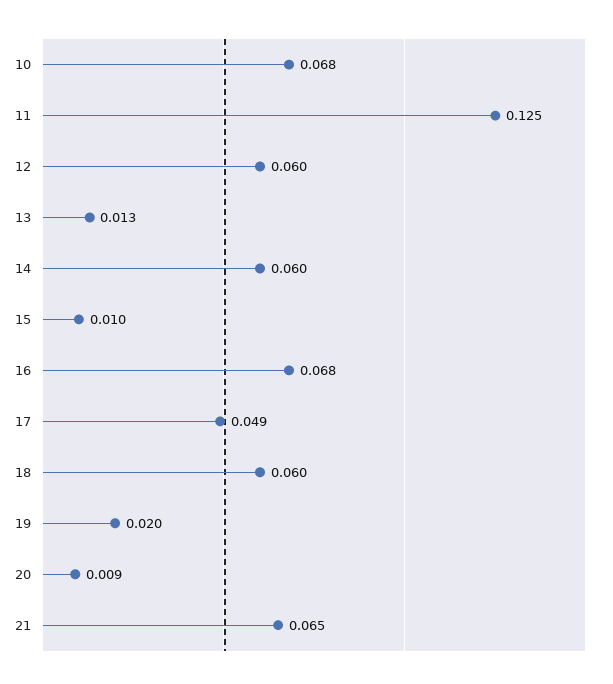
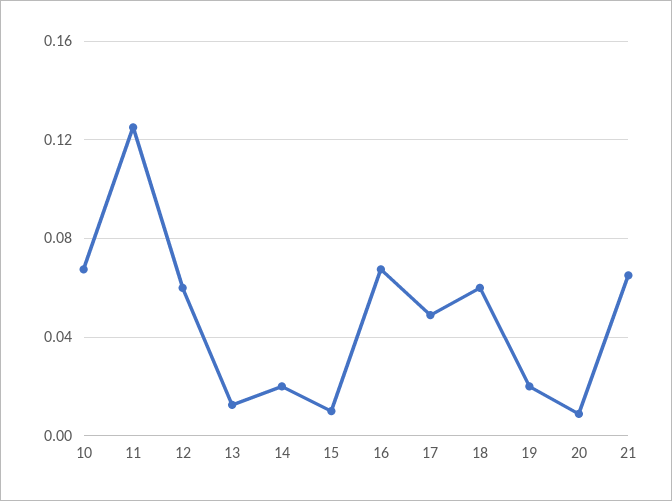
  {
    "10": 0.068,
    "11": 0.125,
    "12": 0.06,
    "13": 0.013,
-   "14": 0.06,
+   "14": 0.02,
    "15": 0.01,
    "16": 0.068,
    "17": 0.049,
    "18": 0.06,
    "19": 0.02,
    "20": 0.009,
    "21": 0.065
  }

